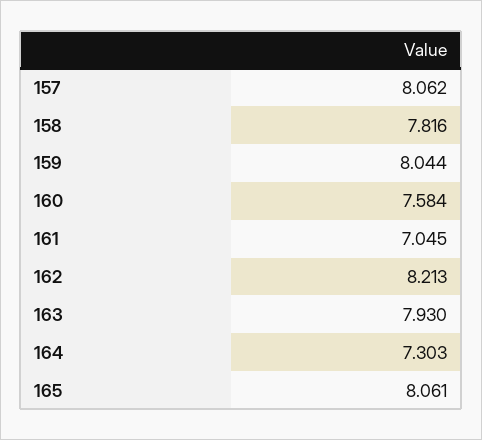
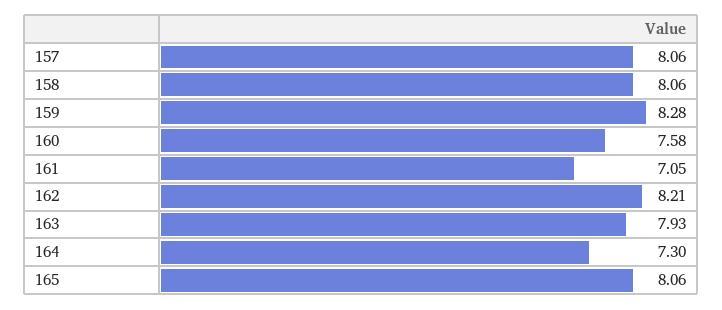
  {
    "157": 8.062,
-   "158": 7.816,
+   "158": 8.06,
-   "159": 8.044,
+   "159": 8.28,
    "160": 7.584,
    "161": 7.045,
    "162": 8.213,
    "163": 7.93,
    "164": 7.303,
    "165": 8.061
  }

